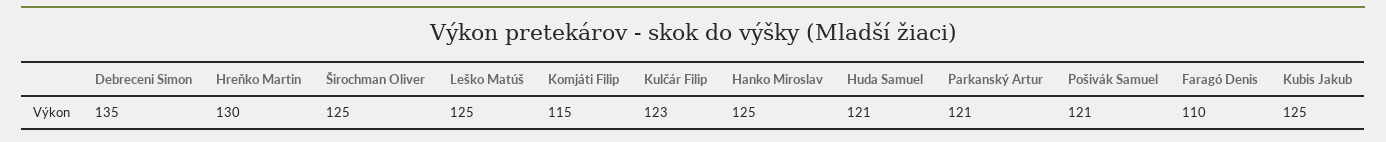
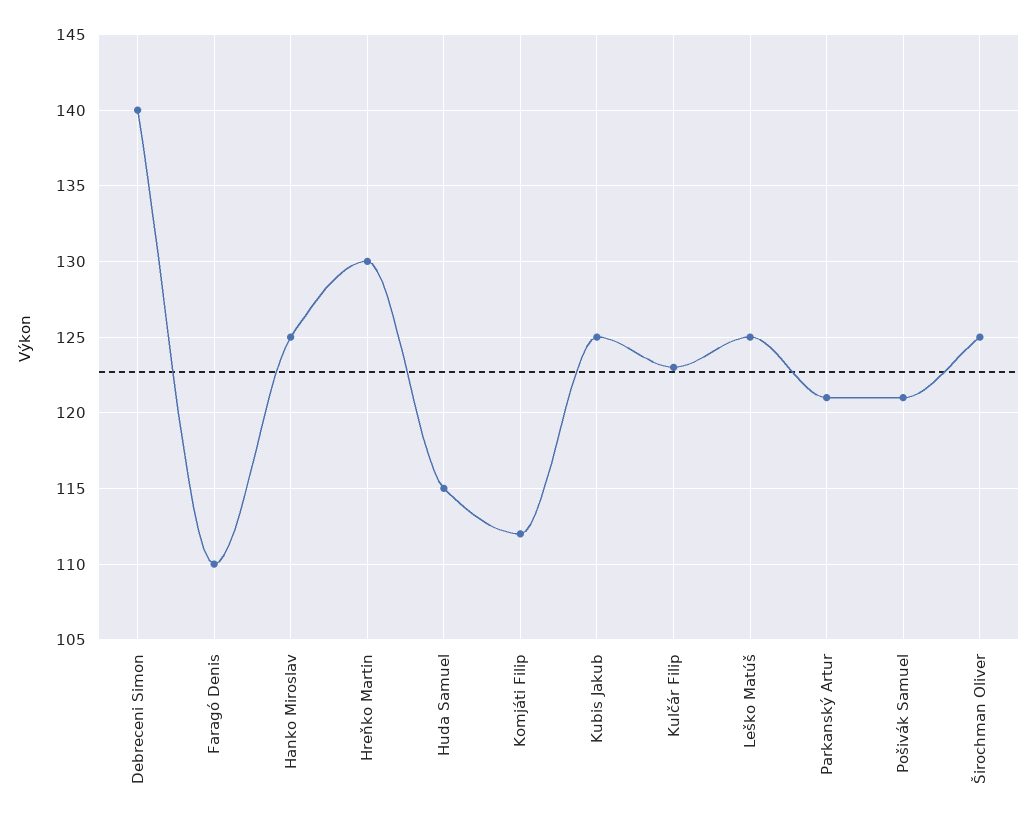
  {
-   "Debreceni Simon": 135,
+   "Debreceni Simon": 140,
    "Hreňko Martin": 130,
    "Širochman Oliver": 125,
    "Leško Matúš": 125,
-   "Komjáti Filip": 115,
+   "Komjáti Filip": 112,
    "Kulčár Filip": 123,
    "Hanko Miroslav": 125,
-   "Huda Samuel": 121,
+   "Huda Samuel": 115,
    "Parkanský Artur": 121,
    "Pošivák Samuel": 121,
    "Faragó Denis": 110,
    "Kubis Jakub": 125
  }

